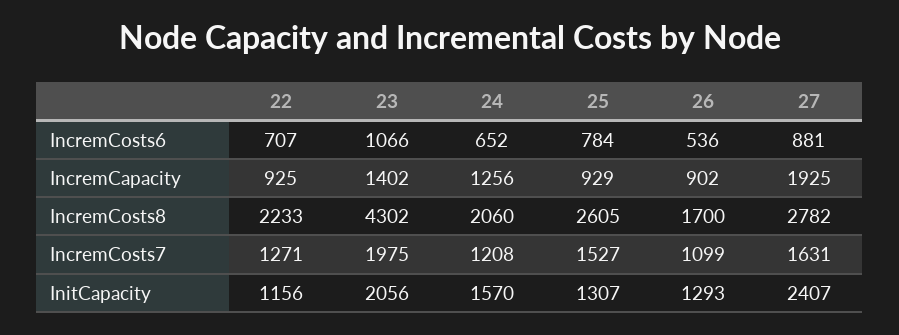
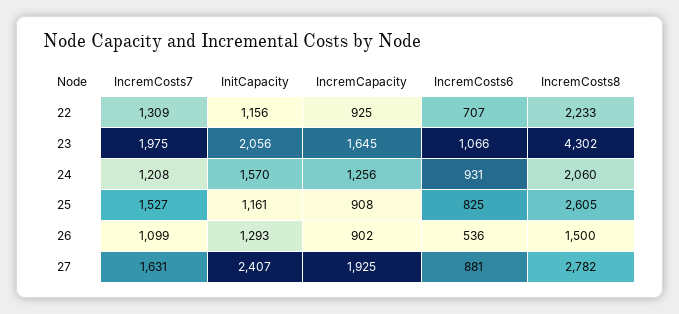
  {
    "22": {
      "IncremCosts6": 707,
      "IncremCapacity": 925,
      "IncremCosts8": 2233,
-     "IncremCosts7": 1271,
+     "IncremCosts7": 1309,
      "InitCapacity": 1156
    },
    "23": {
      "IncremCosts6": 1066,
-     "IncremCapacity": 1402,
+     "IncremCapacity": 1645,
      "IncremCosts8": 4302,
      "IncremCosts7": 1975,
      "InitCapacity": 2056
    },
    "24": {
-     "IncremCosts6": 652,
+     "IncremCosts6": 931,
      "IncremCapacity": 1256,
      "IncremCosts8": 2060,
      "IncremCosts7": 1208,
      "InitCapacity": 1570
    },
    "25": {
-     "IncremCosts6": 784,
+     "IncremCosts6": 825,
-     "IncremCapacity": 929,
+     "IncremCapacity": 908,
      "IncremCosts8": 2605,
      "IncremCosts7": 1527,
-     "InitCapacity": 1307
+     "InitCapacity": 1161
    },
    "26": {
      "IncremCosts6": 536,
      "IncremCapacity": 902,
-     "IncremCosts8": 1700,
+     "IncremCosts8": 1500,
      "IncremCosts7": 1099,
      "InitCapacity": 1293
    },
    "27": {
      "IncremCosts6": 881,
      "IncremCapacity": 1925,
      "IncremCosts8": 2782,
      "IncremCosts7": 1631,
      "InitCapacity": 2407
    }
  }

